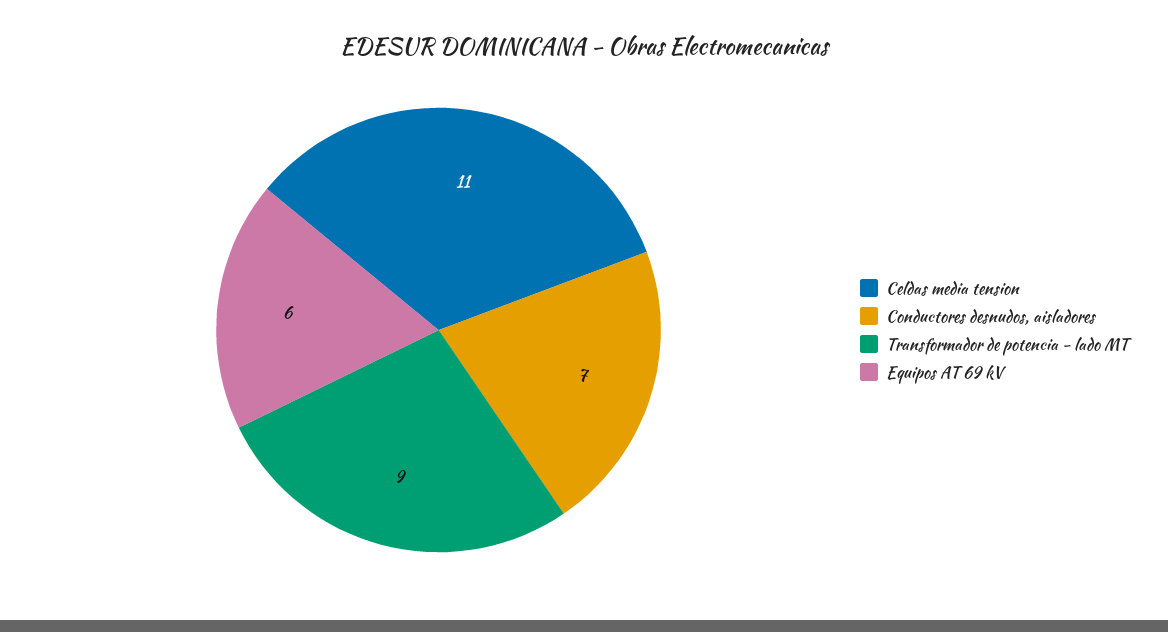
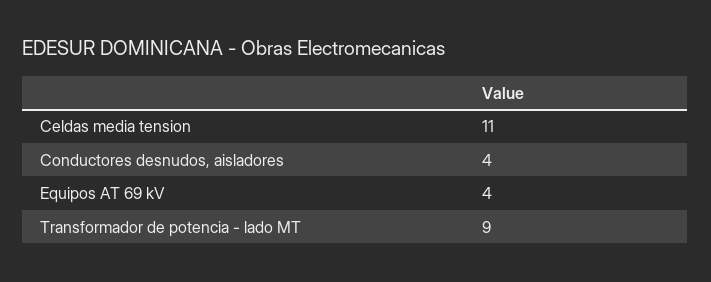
  {
    "Celdas media tension": 11,
-   "Conductores desnudos, aisladores": 7,
+   "Conductores desnudos, aisladores": 4,
    "Transformador de potencia - lado MT": 9,
-   "Equipos AT 69 kV": 6
+   "Equipos AT 69 kV": 4
  }

